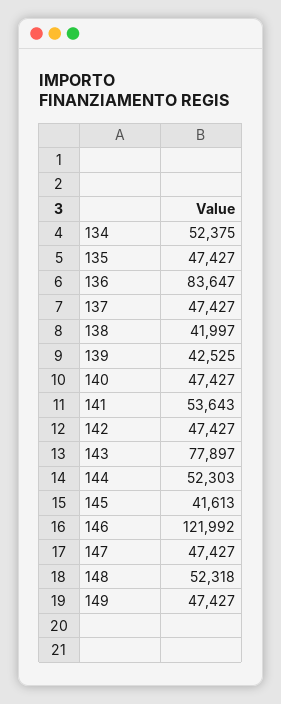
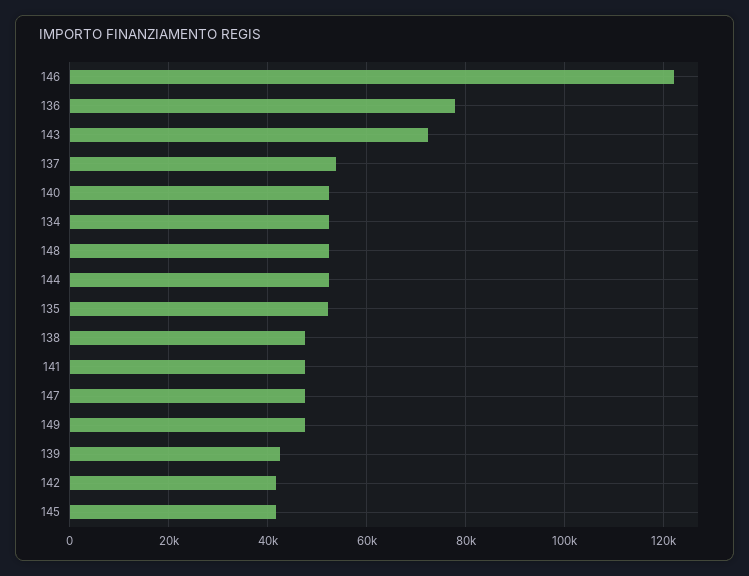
  {
    "134": 52375,
-   "135": 47427,
+   "135": 52000,
-   "136": 83647,
+   "136": 78000,
-   "137": 47427,
+   "137": 54000,
-   "138": 41997,
+   "138": 48000,
    "139": 42525,
-   "140": 47427,
+   "140": 52000,
-   "141": 53643,
+   "141": 48000,
-   "142": 47427,
+   "142": 42000,
-   "143": 77897,
+   "143": 72000,
    "144": 52303,
    "145": 41613,
    "146": 121992,
    "147": 47427,
    "148": 52318,
    "149": 47427
  }

